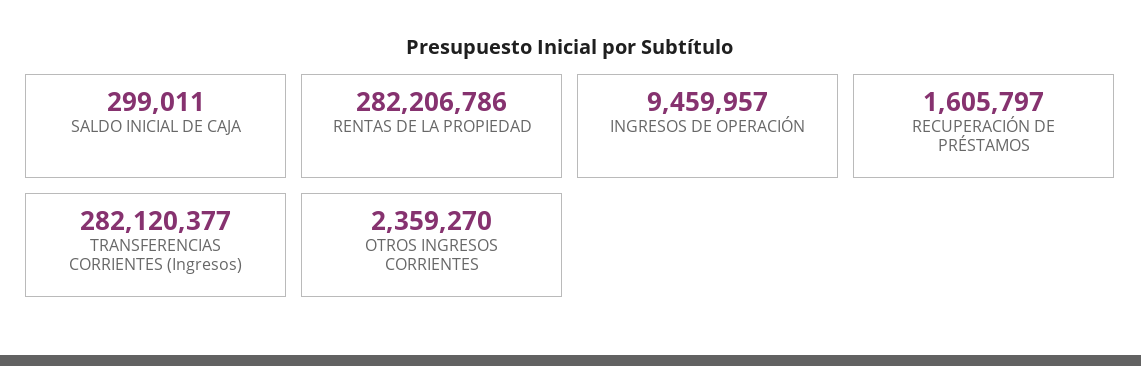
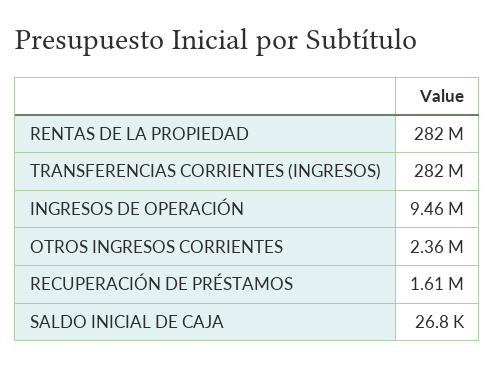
  {
-   "SALDO INICIAL DE CAJA": 299011,
+   "SALDO INICIAL DE CAJA": 26800,
    "RENTAS DE LA PROPIEDAD": 282206786,
    "INGRESOS DE OPERACIÓN": 9459957,
    "RECUPERACIÓN DE PRÉSTAMOS": 1605797,
    "TRANSFERENCIAS CORRIENTES (Ingresos)": 282120377,
    "OTROS INGRESOS CORRIENTES": 2359270
  }

